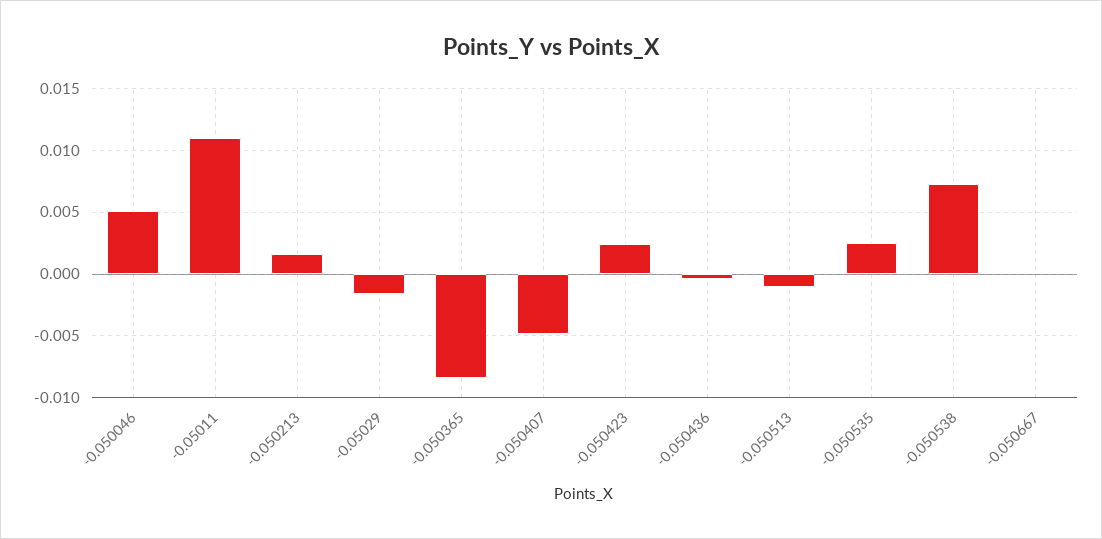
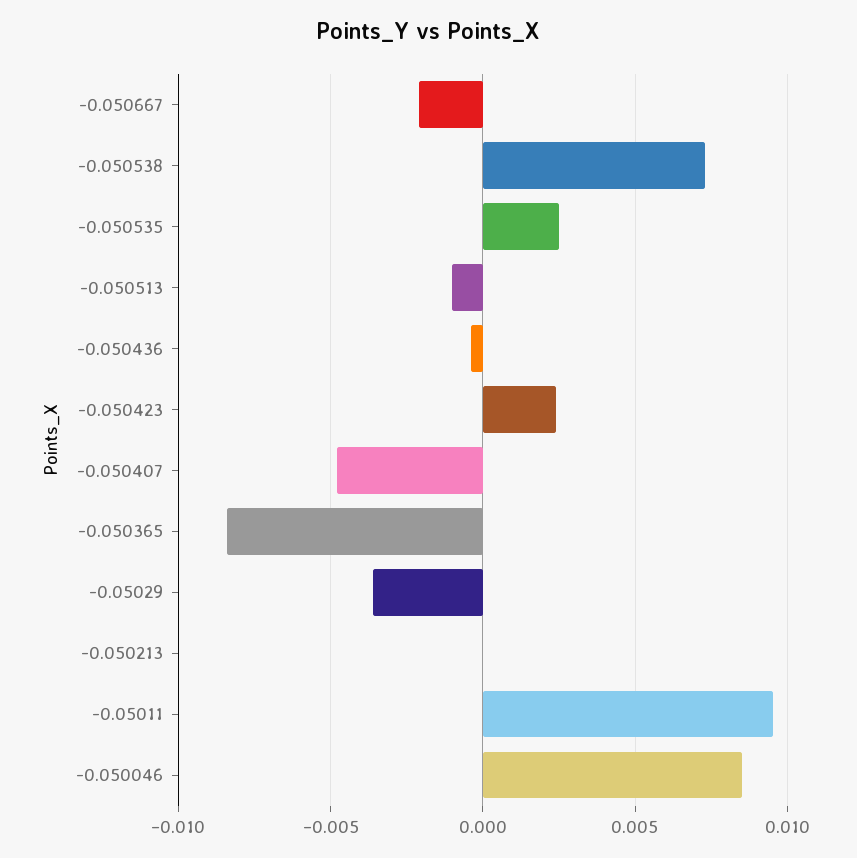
  {
-   "-0.050046": 0.005,
+   "-0.050046": 0.0085,
-   "-0.05011": 0.011,
+   "-0.05011": 0.0095,
-   "-0.050213": 0.0015,
+   "-0.050213": 0,
-   "-0.05029": -0.0015,
+   "-0.05029": -0.0035,
    "-0.050365": -0.0085,
    "-0.050407": -0.005,
    "-0.050423": 0.0025,
    "-0.050436": -0.0005,
    "-0.050513": -0.001,
    "-0.050535": 0.0025,
    "-0.050538": 0.0075,
-   "-0.050667": 0
+   "-0.050667": -0.002
  }

